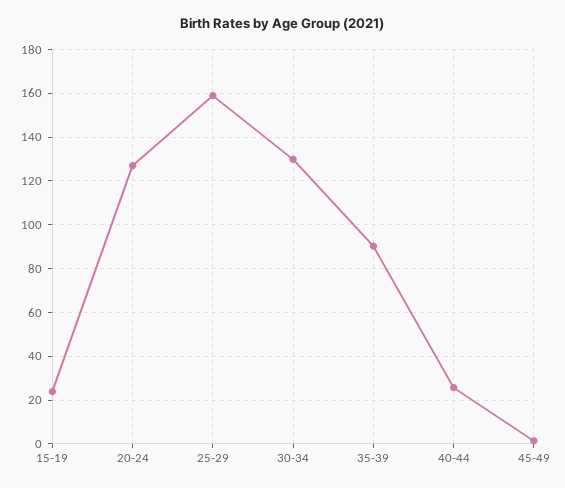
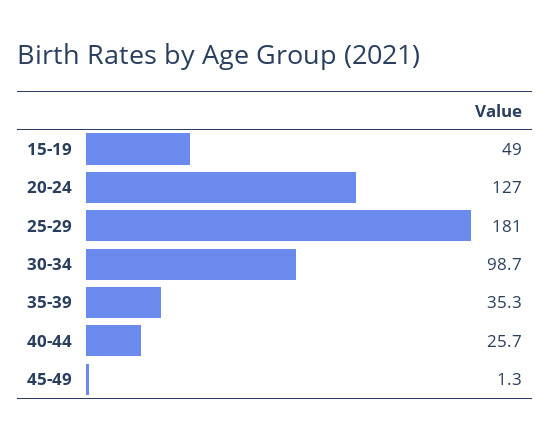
  {
-   "15-19": 25,
+   "15-19": 49,
    "20-24": 127,
-   "25-29": 160,
+   "25-29": 181,
-   "30-34": 130,
+   "30-34": 98.7,
-   "35-39": 90,
+   "35-39": 35.3,
    "40-44": 25.7,
    "45-49": 1.3
  }

